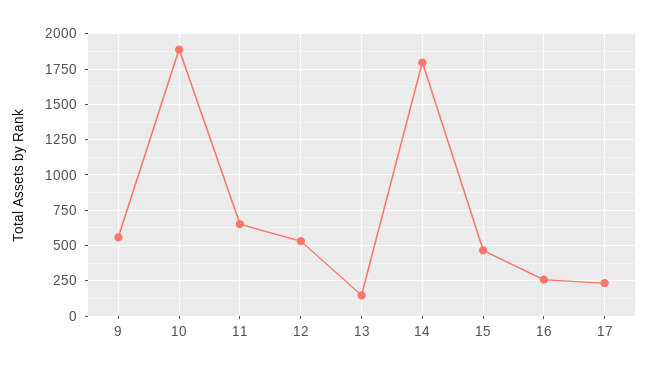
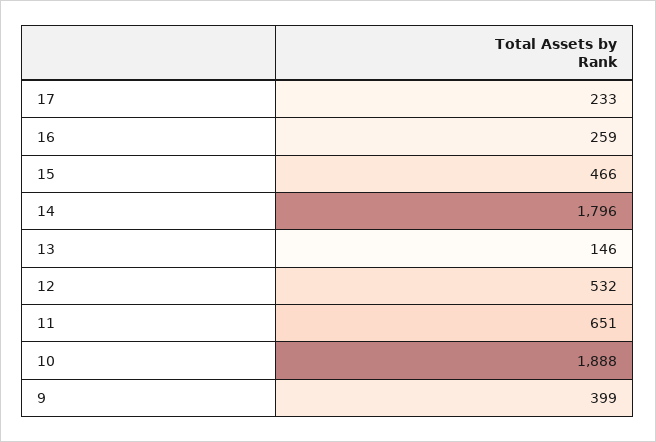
  {
-   "9": 550,
+   "9": 399,
    "10": 1888,
    "11": 651,
    "12": 532,
    "13": 146,
    "14": 1796,
    "15": 466,
    "16": 259,
    "17": 233
  }

